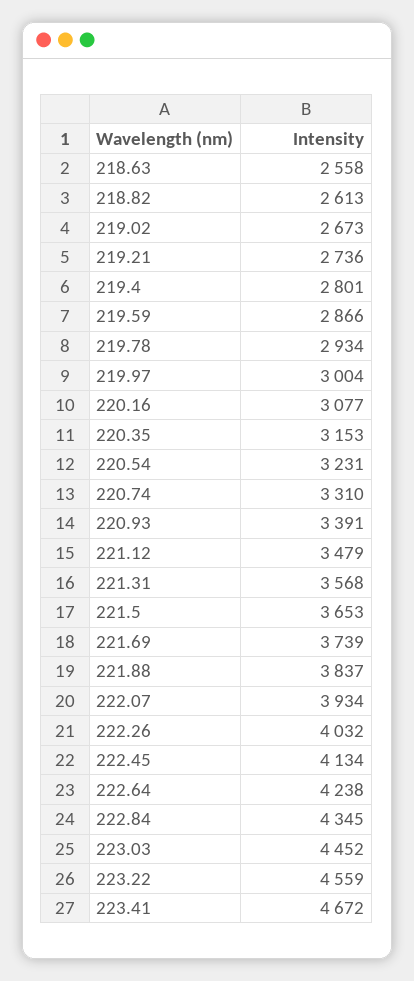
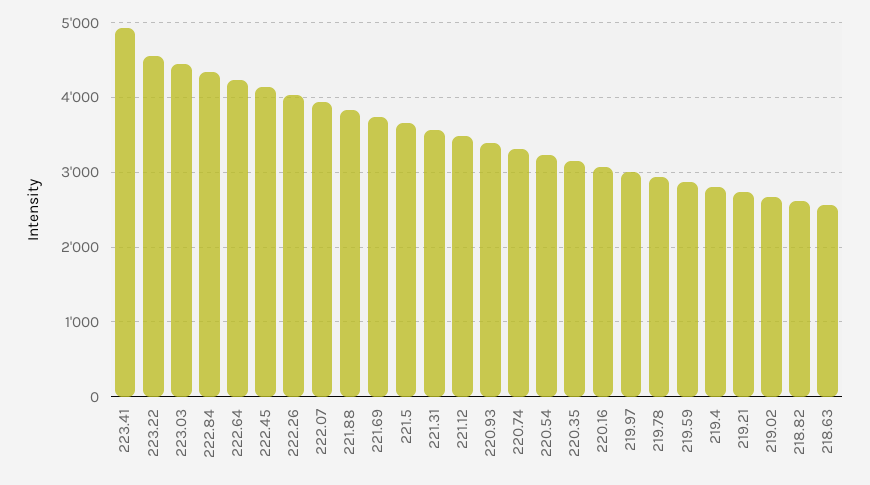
  {
    "218.63": 2558,
    "218.82": 2613,
    "219.02": 2673,
    "219.21": 2736,
    "219.4": 2801,
    "219.59": 2866,
    "219.78": 2934,
    "219.97": 3004,
    "220.16": 3077,
    "220.35": 3153,
    "220.54": 3231,
    "220.74": 3310,
    "220.93": 3391,
    "221.12": 3479,
    "221.31": 3568,
    "221.5": 3653,
    "221.69": 3739,
    "221.88": 3837,
    "222.07": 3934,
    "222.26": 4032,
    "222.45": 4134,
    "222.64": 4238,
    "222.84": 4345,
    "223.03": 4452,
    "223.22": 4559,
-   "223.41": 4672
+   "223.41": 4900
  }

